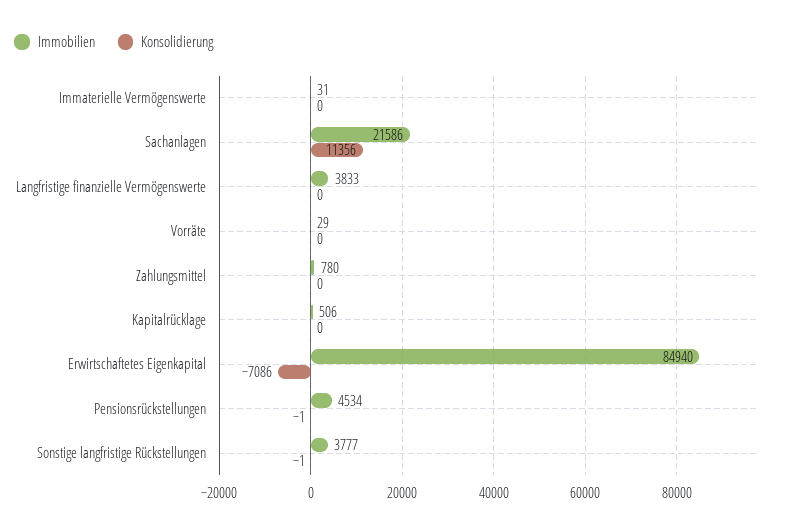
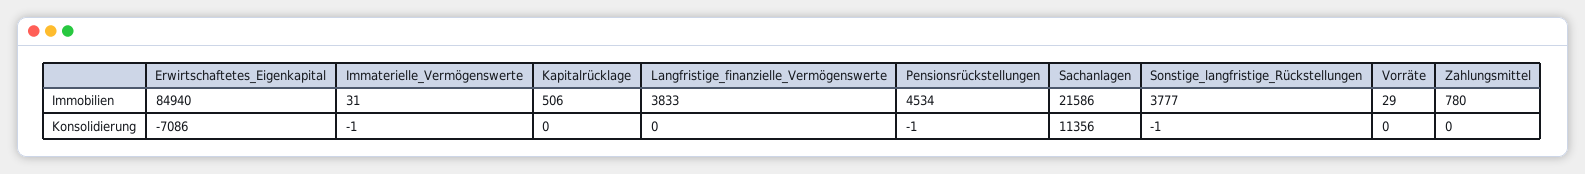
  {
    "Immobilien": {
      "Immaterielle Vermögenswerte": 31,
      "Sachanlagen": 21586,
      "Langfristige finanzielle Vermögenswerte": 3833,
      "Vorräte": 29,
      "Zahlungsmittel": 780,
      "Kapitalrücklage": 506,
      "Erwirtschaftetes Eigenkapital": 84940,
      "Pensionsrückstellungen": 4534,
      "Sonstige langfristige Rückstellungen": 3777
    },
    "Konsolidierung": {
-     "Immaterielle Vermögenswerte": 0,
+     "Immaterielle Vermögenswerte": -1,
      "Sachanlagen": 11356,
      "Langfristige finanzielle Vermögenswerte": 0,
      "Vorräte": 0,
      "Zahlungsmittel": 0,
      "Kapitalrücklage": 0,
      "Erwirtschaftetes Eigenkapital": -7086,
      "Pensionsrückstellungen": -1,
      "Sonstige langfristige Rückstellungen": -1
    }
  }

